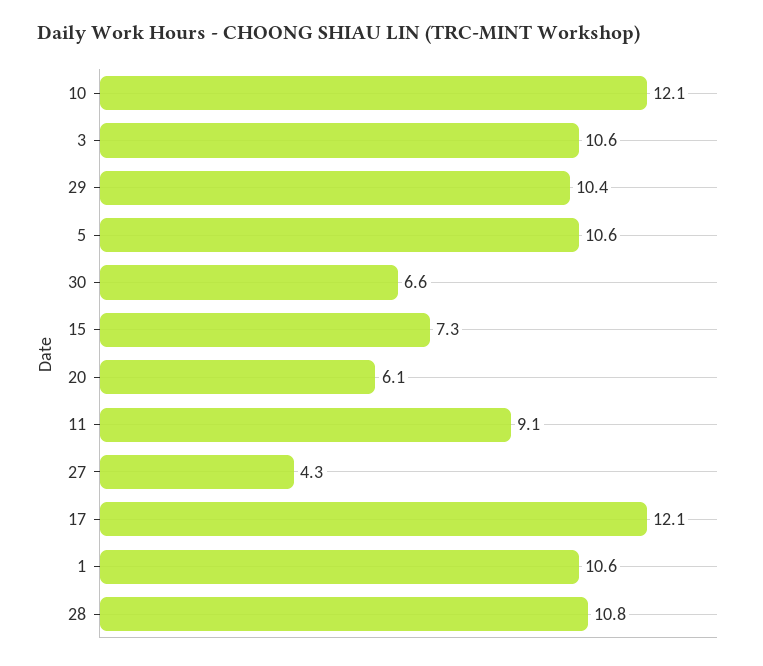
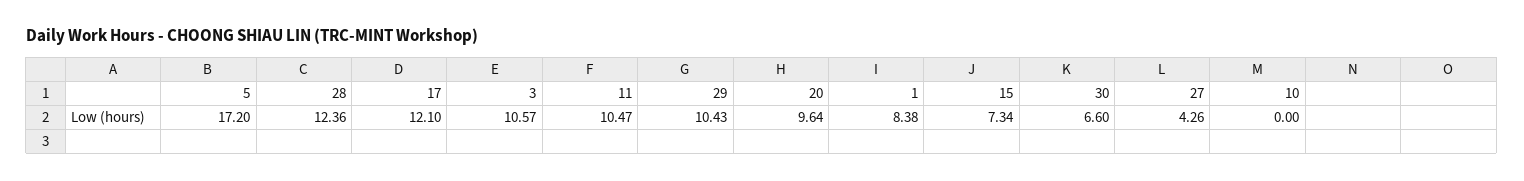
  {
-   "10": 12.1,
+   "10": 0,
    "3": 10.57,
    "29": 10.43,
-   "5": 10.6,
+   "5": 17.2,
    "30": 6.6,
    "15": 7.34,
-   "20": 6.1,
+   "20": 9.64,
-   "11": 9.1,
+   "11": 10.47,
    "27": 4.26,
    "17": 12.1,
-   "1": 10.6,
+   "1": 8.38,
-   "28": 10.8
+   "28": 12.36
  }

